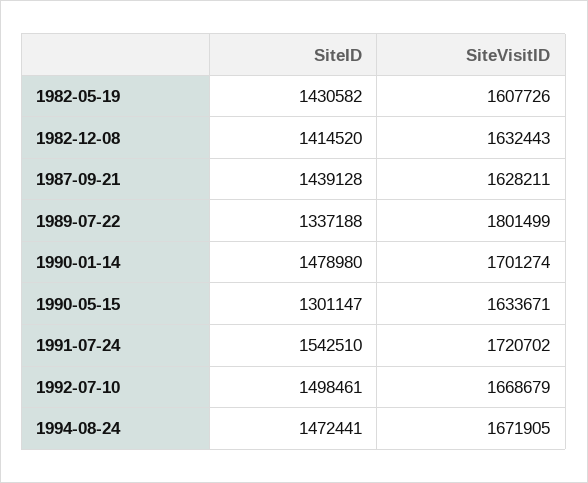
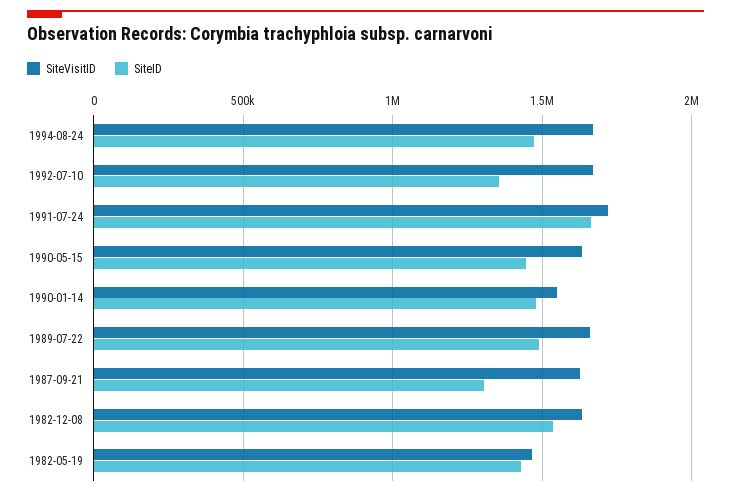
  {
    "SiteID": {
      "1982-05-19": 1430582,
-     "1982-12-08": 1414520,
+     "1982-12-08": 1550000,
-     "1987-09-21": 1439128,
+     "1987-09-21": 1300000,
-     "1989-07-22": 1337188,
+     "1989-07-22": 1500000,
      "1990-01-14": 1478980,
-     "1990-05-15": 1301147,
+     "1990-05-15": 1450000,
-     "1991-07-24": 1542510,
+     "1991-07-24": 1650000,
-     "1992-07-10": 1498461,
+     "1992-07-10": 1350000,
      "1994-08-24": 1472441
    },
    "SiteVisitID": {
-     "1982-05-19": 1607726,
+     "1982-05-19": 1450000,
      "1982-12-08": 1632443,
      "1987-09-21": 1628211,
-     "1989-07-22": 1801499,
+     "1989-07-22": 1650000,
-     "1990-01-14": 1701274,
+     "1990-01-14": 1550000,
      "1990-05-15": 1633671,
      "1991-07-24": 1720702,
      "1992-07-10": 1668679,
      "1994-08-24": 1671905
    }
  }

